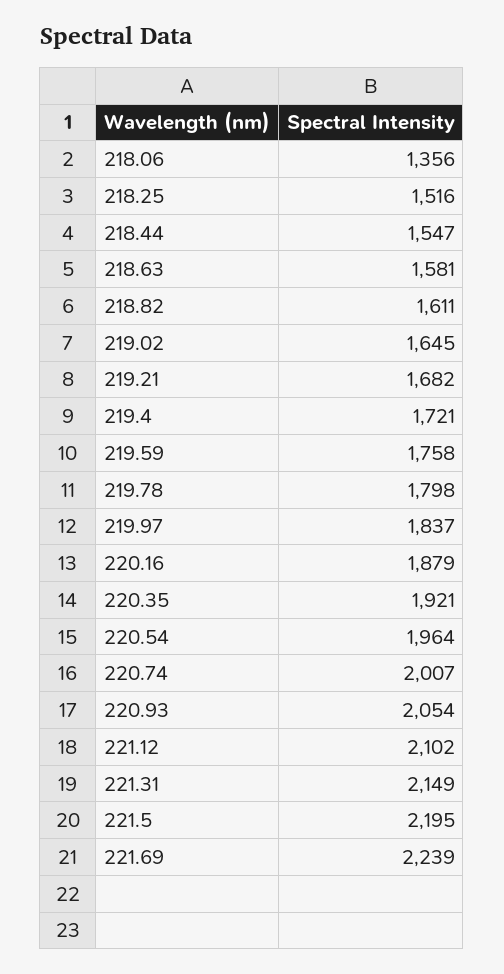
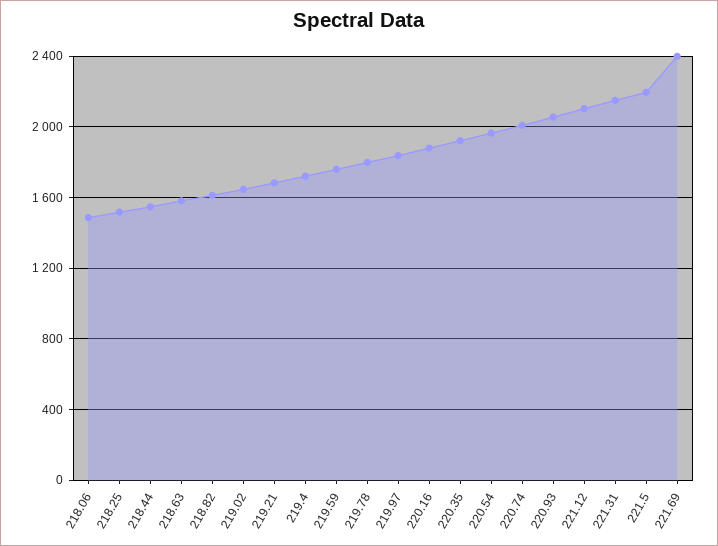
  {
-   "218.06": 1356,
+   "218.06": 1500,
    "218.25": 1516,
    "218.44": 1547,
    "218.63": 1581,
    "218.82": 1611,
    "219.02": 1645,
    "219.21": 1682,
    "219.4": 1721,
    "219.59": 1758,
    "219.78": 1798,
    "219.97": 1837,
    "220.16": 1879,
    "220.35": 1921,
    "220.54": 1964,
    "220.74": 2007,
    "220.93": 2054,
    "221.12": 2102,
    "221.31": 2149,
    "221.5": 2195,
-   "221.69": 2239
+   "221.69": 2400
  }

